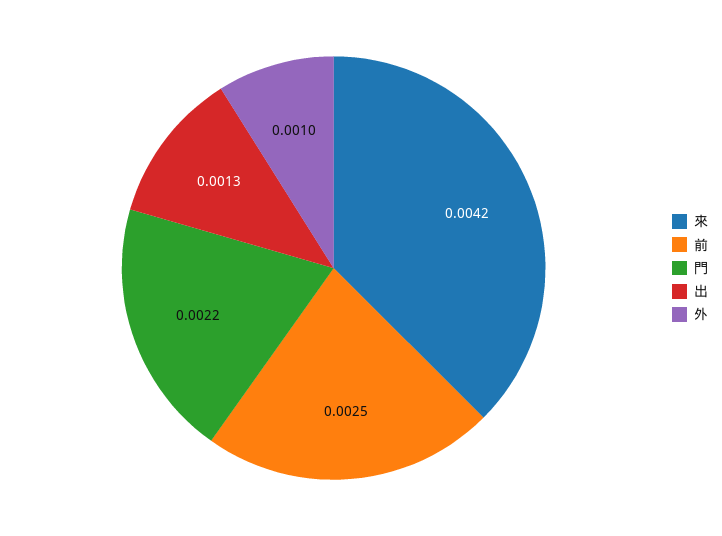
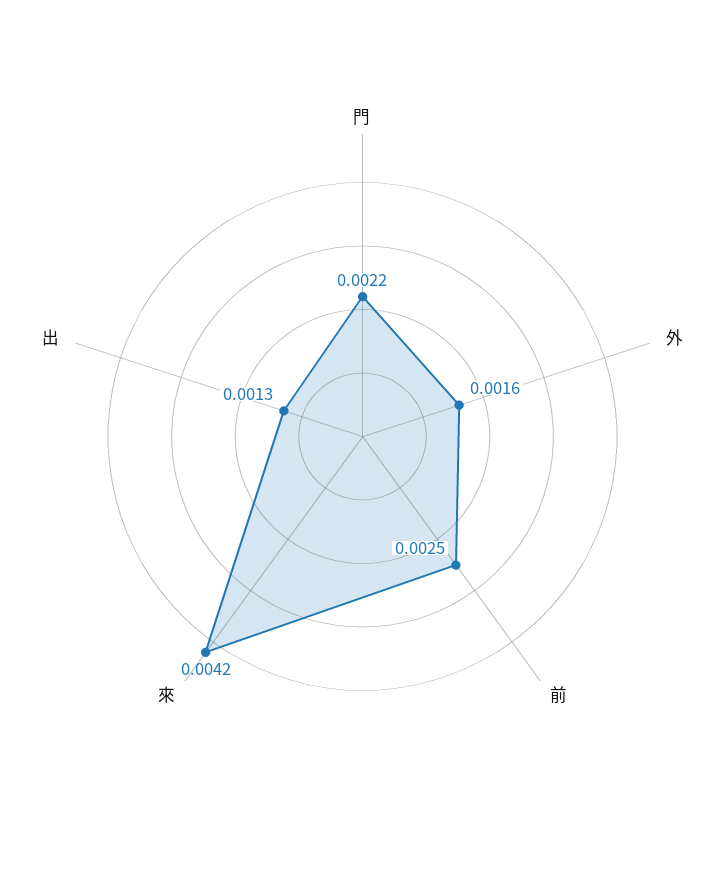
  {
    "來": 0.0042,
    "前": 0.0025,
    "門": 0.0022,
    "出": 0.0013,
-   "外": 0.001
+   "外": 0.0016
  }

